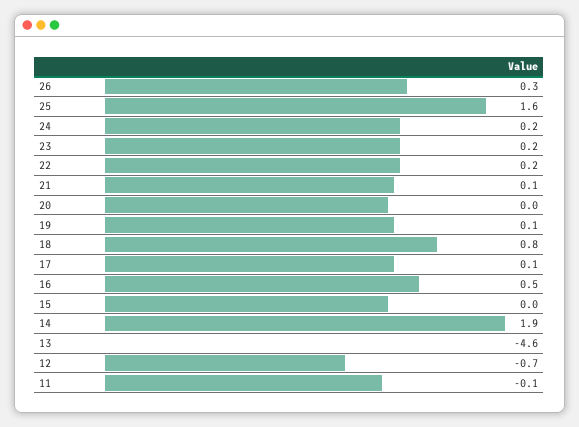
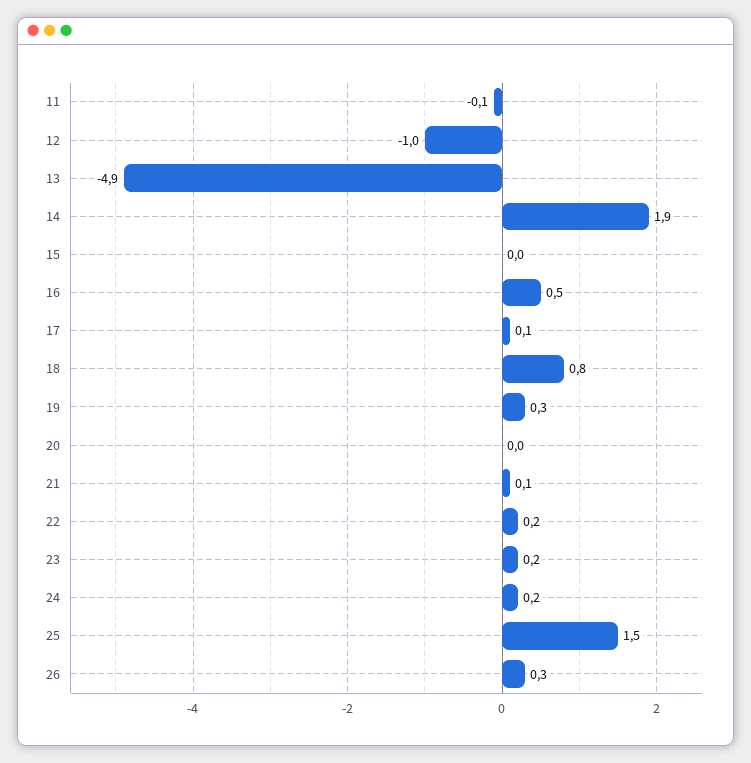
  {
    "26": 0.3,
-   "25": 1.6,
+   "25": 1.5,
    "24": 0.2,
    "23": 0.2,
    "22": 0.2,
    "21": 0.1,
    "20": 0,
-   "19": 0.1,
+   "19": 0.3,
    "18": 0.8,
    "17": 0.1,
    "16": 0.5,
    "15": 0,
    "14": 1.9,
-   "13": -4.6,
+   "13": -4.9,
-   "12": -0.7,
+   "12": -1,
    "11": -0.1
  }

